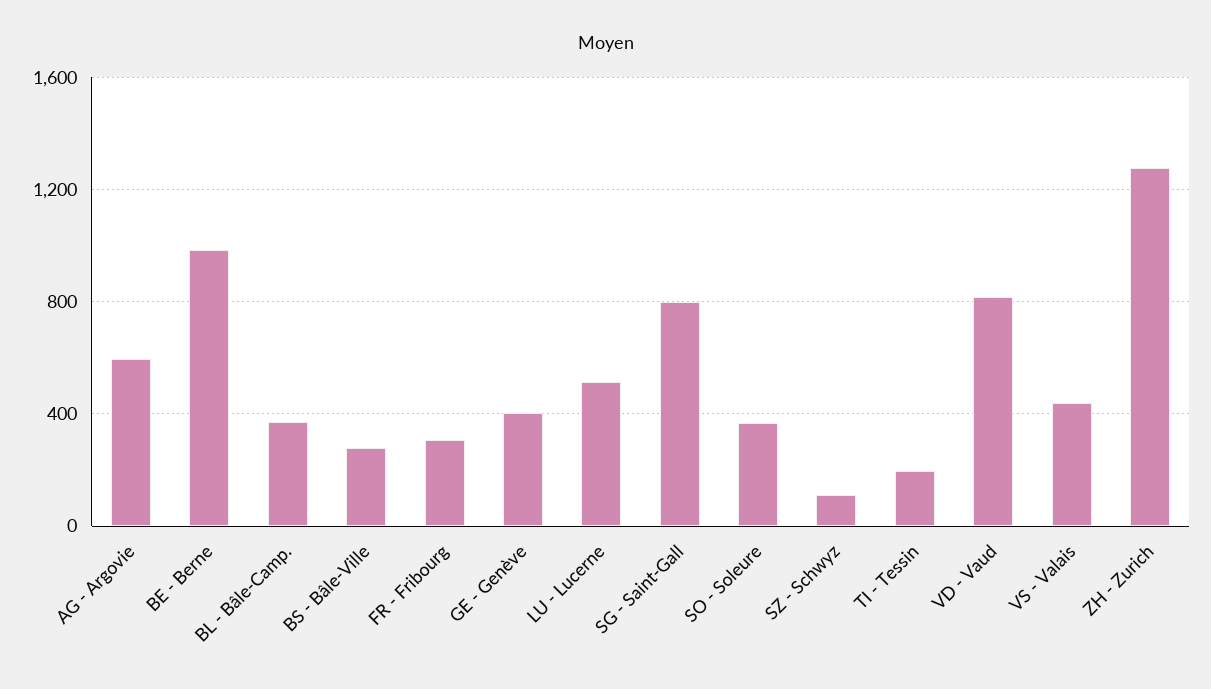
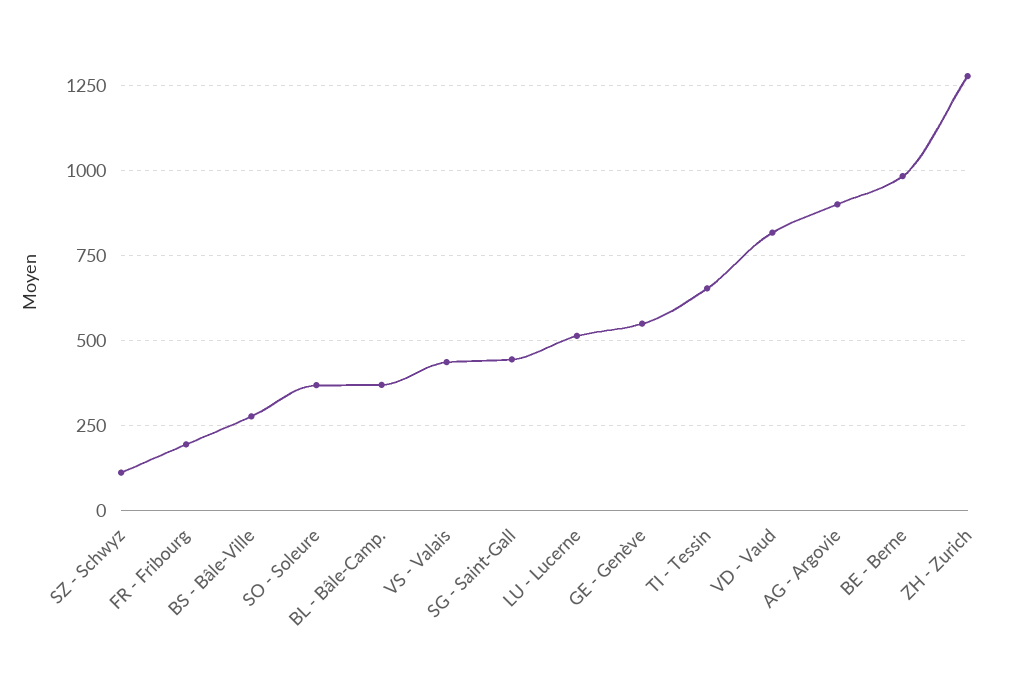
  {
-   "AG - Argovie": 600,
+   "AG - Argovie": 900,
    "BE - Berne": 975,
    "BL - Bâle-Camp.": 375,
    "BS - Bâle-Ville": 275,
-   "FR - Fribourg": 300,
+   "FR - Fribourg": 200,
-   "GE - Genève": 400,
+   "GE - Genève": 550,
    "LU - Lucerne": 525,
-   "SG - Saint-Gall": 800,
+   "SG - Saint-Gall": 450,
    "SO - Soleure": 375,
    "SZ - Schwyz": 100,
-   "TI - Tessin": 200,
+   "TI - Tessin": 650,
    "VD - Vaud": 825,
    "VS - Valais": 425,
    "ZH - Zurich": 1275
  }

